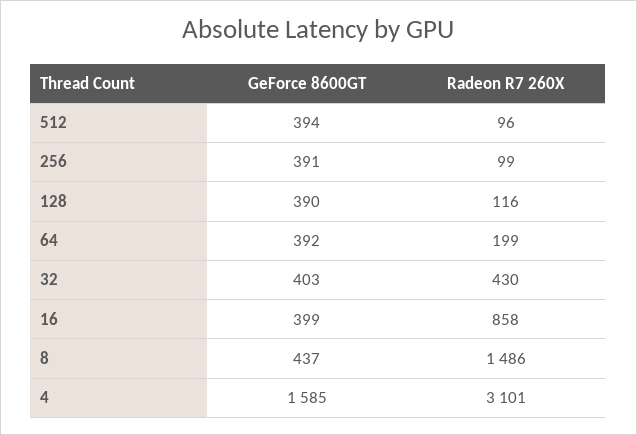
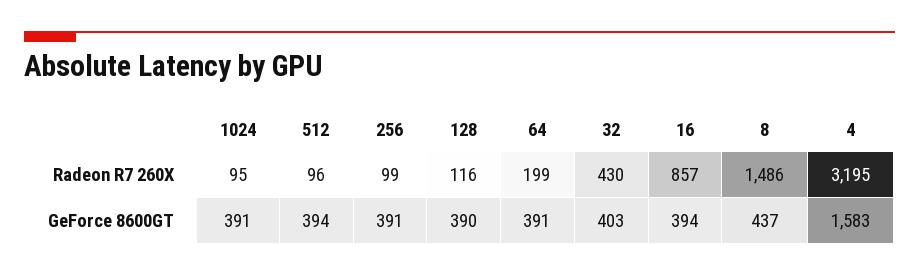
  {
    "GeForce 8600GT": {
      "512": 394,
      "256": 391,
      "128": 390,
-     "64": 392,
+     "64": 391,
      "32": 403,
-     "16": 399,
+     "16": 394,
      "8": 437,
-     "4": 1585
+     "4": 1583,
+     "1024": 391
    },
    "Radeon R7 260X": {
      "512": 96,
      "256": 99,
      "128": 116,
      "64": 199,
      "32": 430,
-     "16": 858,
+     "16": 857,
      "8": 1486,
-     "4": 3101
+     "4": 3195,
+     "1024": 95
    }
  }

